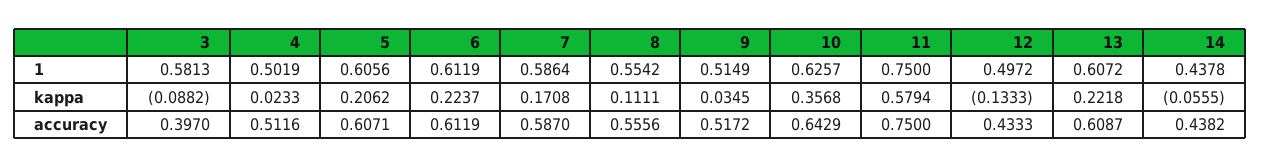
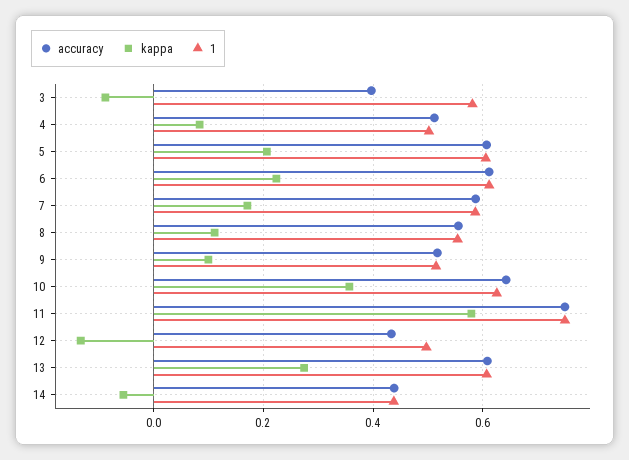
  {
    "1": {
      "3": 0.5813,
      "4": 0.5019,
      "5": 0.6056,
      "6": 0.6119,
      "7": 0.5864,
      "8": 0.5542,
      "9": 0.5149,
      "10": 0.6257,
      "11": 0.75,
      "12": 0.4972,
      "13": 0.6072,
      "14": 0.4378
    },
    "kappa": {
      "3": -0.0882,
-     "4": 0.0233,
+     "4": 0.08,
      "5": 0.2062,
      "6": 0.2237,
      "7": 0.1708,
      "8": 0.1111,
-     "9": 0.0345,
+     "9": 0.1,
      "10": 0.3568,
      "11": 0.5794,
      "12": -0.1333,
-     "13": 0.2218,
+     "13": 0.28,
      "14": -0.0555
    },
    "accuracy": {
      "3": 0.397,
      "4": 0.5116,
      "5": 0.6071,
      "6": 0.6119,
      "7": 0.587,
      "8": 0.5556,
      "9": 0.5172,
      "10": 0.6429,
      "11": 0.75,
      "12": 0.4333,
      "13": 0.6087,
      "14": 0.4382
    }
  }

